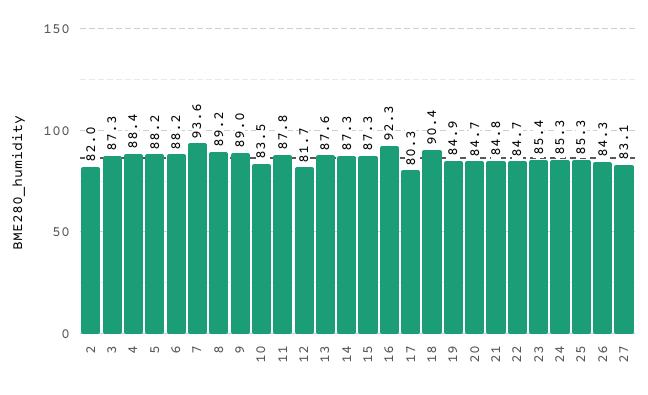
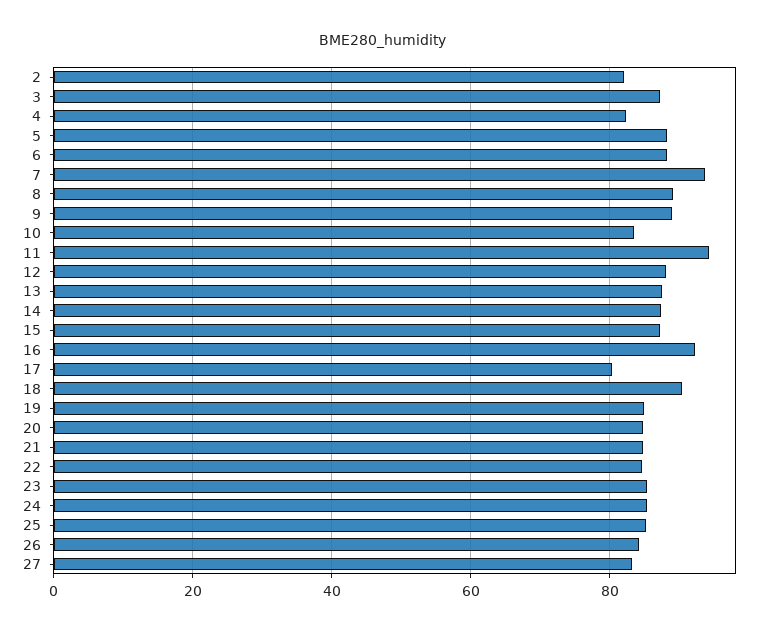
  {
    "2": 82,
    "3": 87.3,
-   "4": 88.4,
+   "4": 82,
    "5": 88.2,
    "6": 88.2,
    "7": 93.6,
    "8": 89.2,
    "9": 89,
    "10": 83.5,
-   "11": 87.8,
+   "11": 94,
-   "12": 81.7,
+   "12": 88,
    "13": 87.6,
    "14": 87.3,
    "15": 87.3,
    "16": 92.3,
    "17": 80.3,
    "18": 90.4,
    "19": 84.9,
    "20": 84.7,
    "21": 84.8,
    "22": 84.7,
    "23": 85.4,
    "24": 85.3,
    "25": 85.3,
    "26": 84.3,
    "27": 83.1
  }

